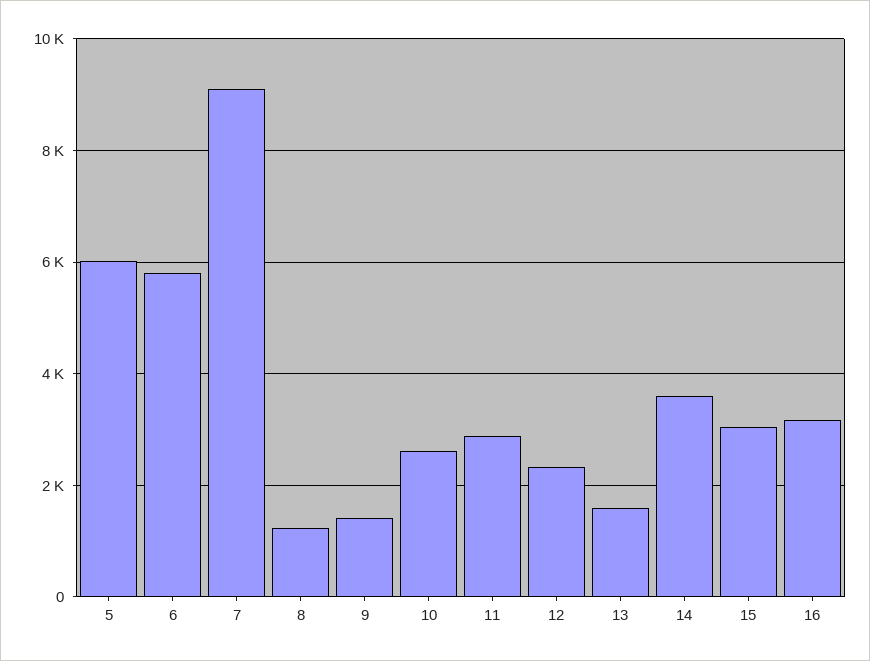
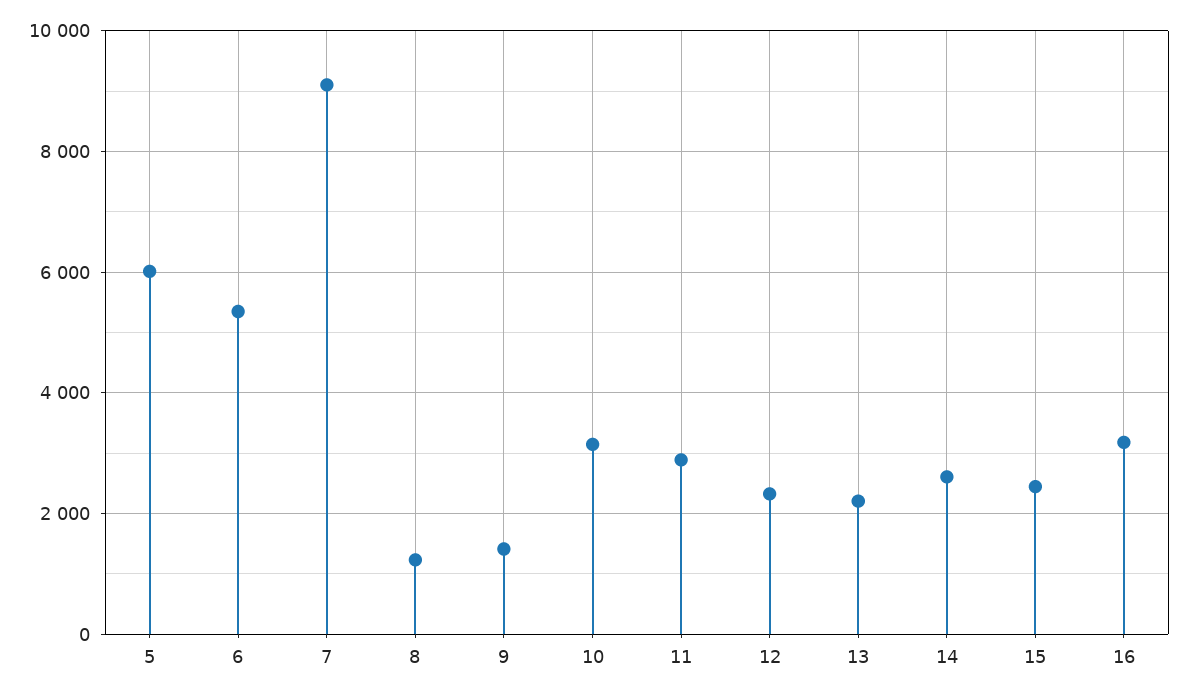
  {
    "5": 6000,
-   "6": 5800,
+   "6": 5400,
    "7": 9200,
    "8": 1200,
    "9": 1400,
-   "10": 2600,
+   "10": 3200,
    "11": 2800,
    "12": 2400,
-   "13": 1600,
+   "13": 2200,
-   "14": 3600,
+   "14": 2600,
-   "15": 3000,
+   "15": 2400,
    "16": 3200
  }

